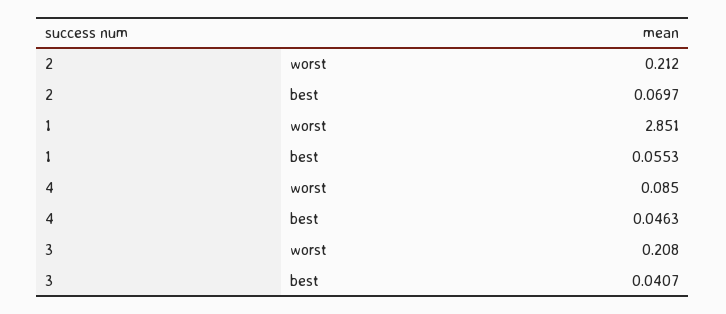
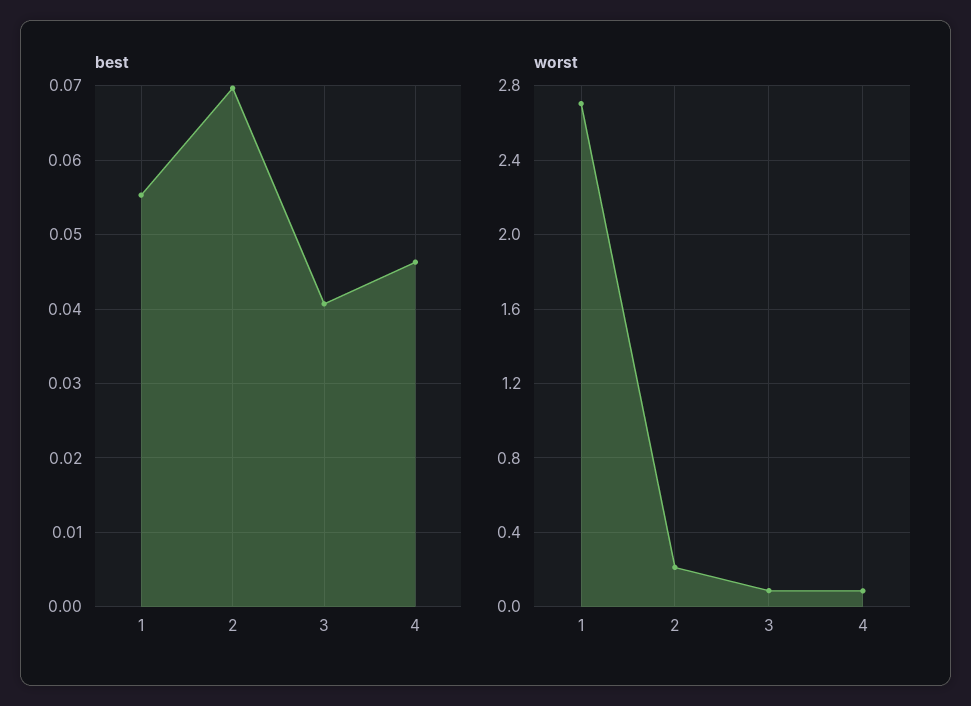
  {
    "worst": {
      "2": 0.212,
-     "1": 2.851,
+     "1": 2.7,
      "4": 0.085,
-     "3": 0.208
+     "3": 0.1
    },
    "best": {
      "2": 0.0697,
      "1": 0.0553,
      "4": 0.0463,
      "3": 0.0407
    }
  }

